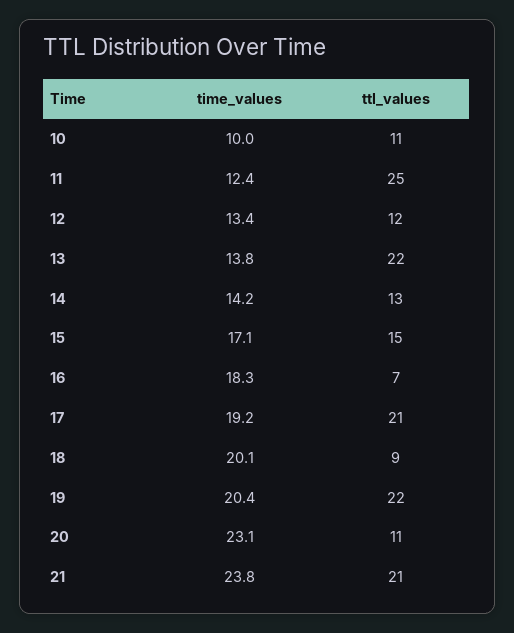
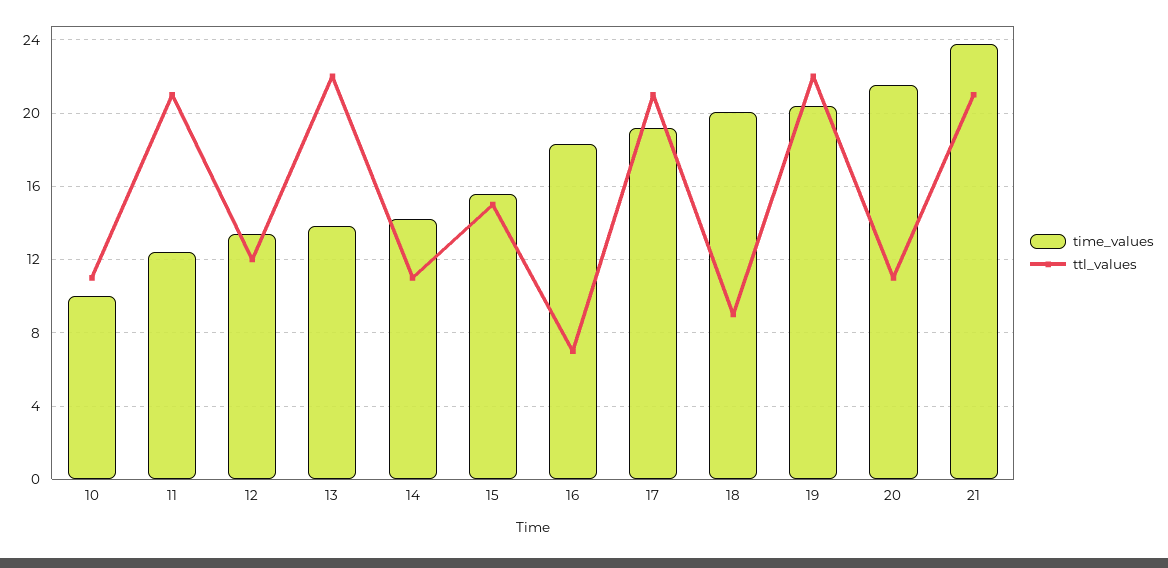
  {
    "time_values": {
      "10": 10,
      "11": 12.4,
      "12": 13.4,
      "13": 13.8,
      "14": 14.2,
-     "15": 17.1,
+     "15": 15.5,
      "16": 18.3,
      "17": 19.2,
      "18": 20.1,
      "19": 20.4,
-     "20": 23.1,
+     "20": 21.5,
      "21": 23.8
    },
    "ttl_values": {
      "10": 11,
-     "11": 25,
+     "11": 21,
      "12": 12,
      "13": 22,
-     "14": 13,
+     "14": 11,
      "15": 15,
      "16": 7,
      "17": 21,
      "18": 9,
      "19": 22,
      "20": 11,
      "21": 21
    }
  }

